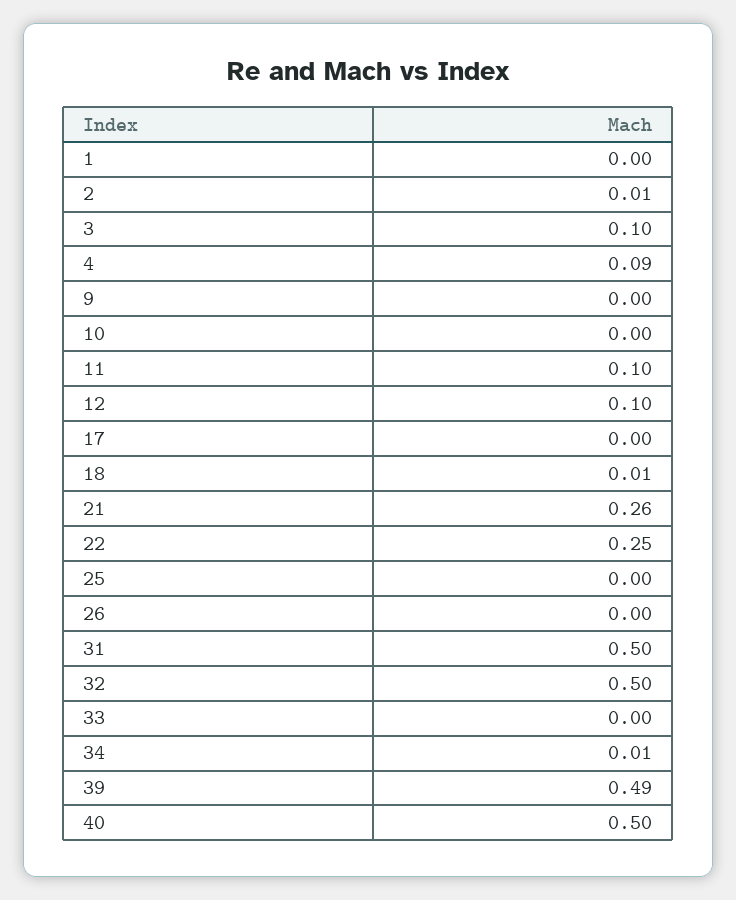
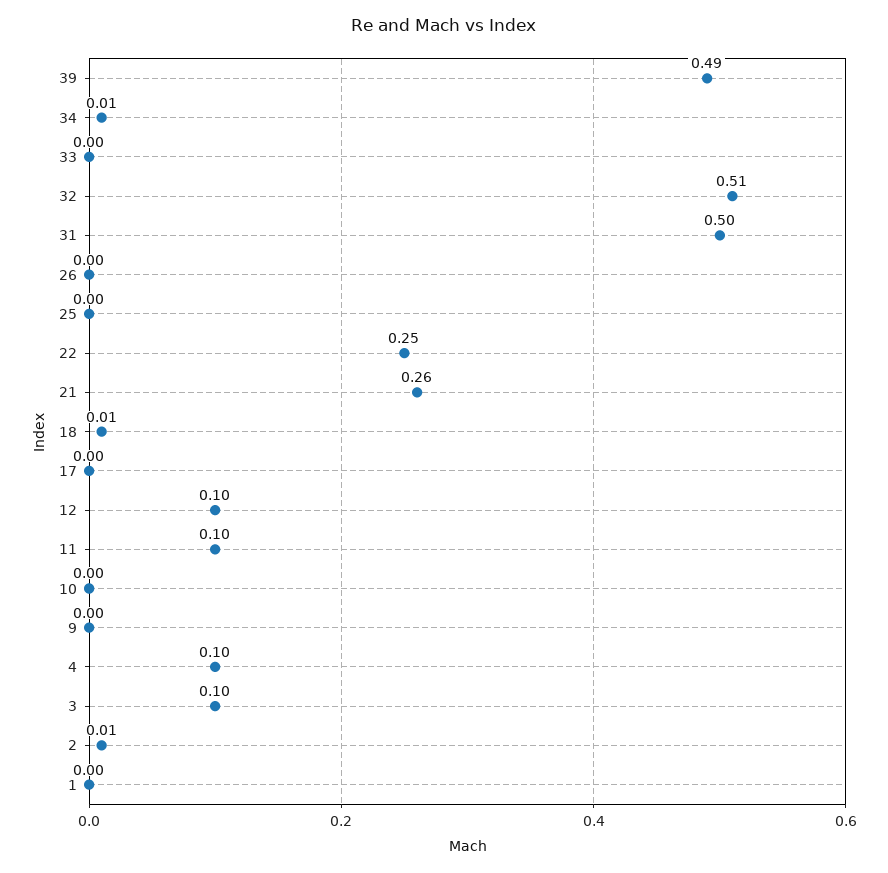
  {
    "1": 0,
    "2": 0.01,
    "3": 0.1,
-   "4": 0.09,
+   "4": 0.1,
    "9": 0,
    "10": 0,
    "11": 0.1,
    "12": 0.1,
    "17": 0,
    "18": 0.01,
    "21": 0.26,
    "22": 0.25,
    "25": 0,
    "26": 0,
    "31": 0.5,
-   "32": 0.5,
+   "32": 0.51,
    "33": 0,
    "34": 0.01,
-   "39": 0.49,
+   "39": 0.49
-   "40": 0.5
  }

